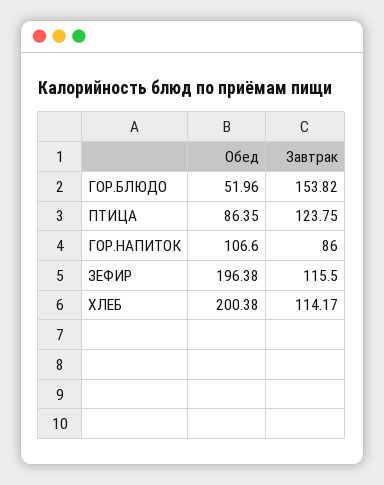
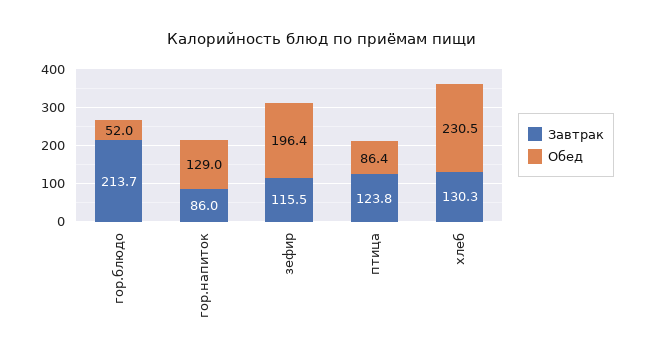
  {
    "Обед": {
      "ГОР.БЛЮДО": 51.96,
      "ПТИЦА": 86.35,
-     "ГОР.НАПИТОК": 106.6,
+     "ГОР.НАПИТОК": 129,
      "ЗЕФИР": 196.38,
-     "ХЛЕБ": 200.38
+     "ХЛЕБ": 230.5
    },
    "Завтрак": {
-     "ГОР.БЛЮДО": 153.82,
+     "ГОР.БЛЮДО": 213.7,
      "ПТИЦА": 123.75,
      "ГОР.НАПИТОК": 86,
      "ЗЕФИР": 115.5,
-     "ХЛЕБ": 114.17
+     "ХЛЕБ": 130.3
    }
  }

